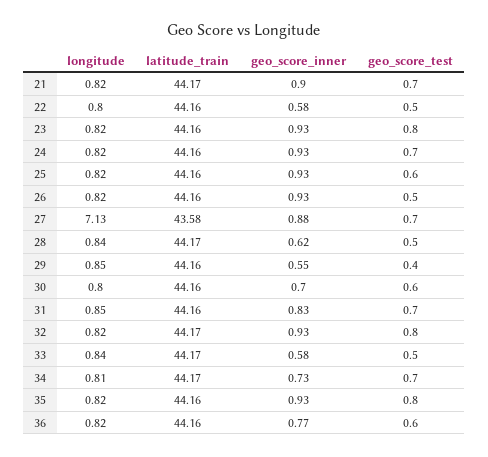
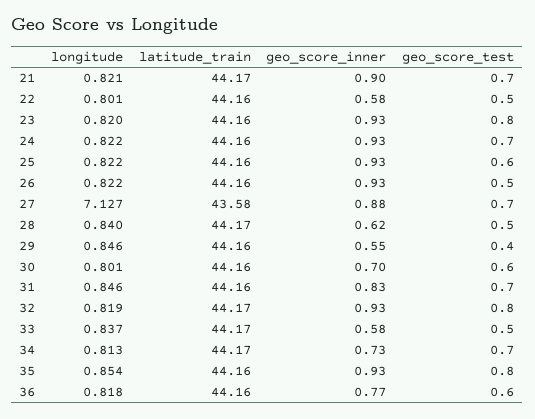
  {
    "longitude": {
      "21": 0.821,
      "22": 0.801,
      "23": 0.82,
      "24": 0.822,
      "25": 0.822,
      "26": 0.822,
      "27": 7.127,
      "28": 0.84,
      "29": 0.846,
      "30": 0.801,
      "31": 0.846,
      "32": 0.819,
      "33": 0.837,
      "34": 0.813,
-     "35": 0.82,
+     "35": 0.854,
      "36": 0.818
    },
    "latitude_train": {
      "21": 44.17,
      "22": 44.16,
      "23": 44.16,
      "24": 44.16,
      "25": 44.16,
      "26": 44.16,
      "27": 43.58,
      "28": 44.17,
      "29": 44.16,
      "30": 44.16,
      "31": 44.16,
      "32": 44.17,
      "33": 44.17,
      "34": 44.17,
      "35": 44.16,
      "36": 44.16
    },
    "geo_score_inner": {
      "21": 0.9,
      "22": 0.58,
      "23": 0.93,
      "24": 0.93,
      "25": 0.93,
      "26": 0.93,
      "27": 0.88,
      "28": 0.62,
      "29": 0.55,
      "30": 0.7,
      "31": 0.83,
      "32": 0.93,
      "33": 0.58,
      "34": 0.73,
      "35": 0.93,
      "36": 0.77
    },
    "geo_score_test": {
      "21": 0.7,
      "22": 0.5,
      "23": 0.8,
      "24": 0.7,
      "25": 0.6,
      "26": 0.5,
      "27": 0.7,
      "28": 0.5,
      "29": 0.4,
      "30": 0.6,
      "31": 0.7,
      "32": 0.8,
      "33": 0.5,
      "34": 0.7,
      "35": 0.8,
      "36": 0.6
    }
  }

